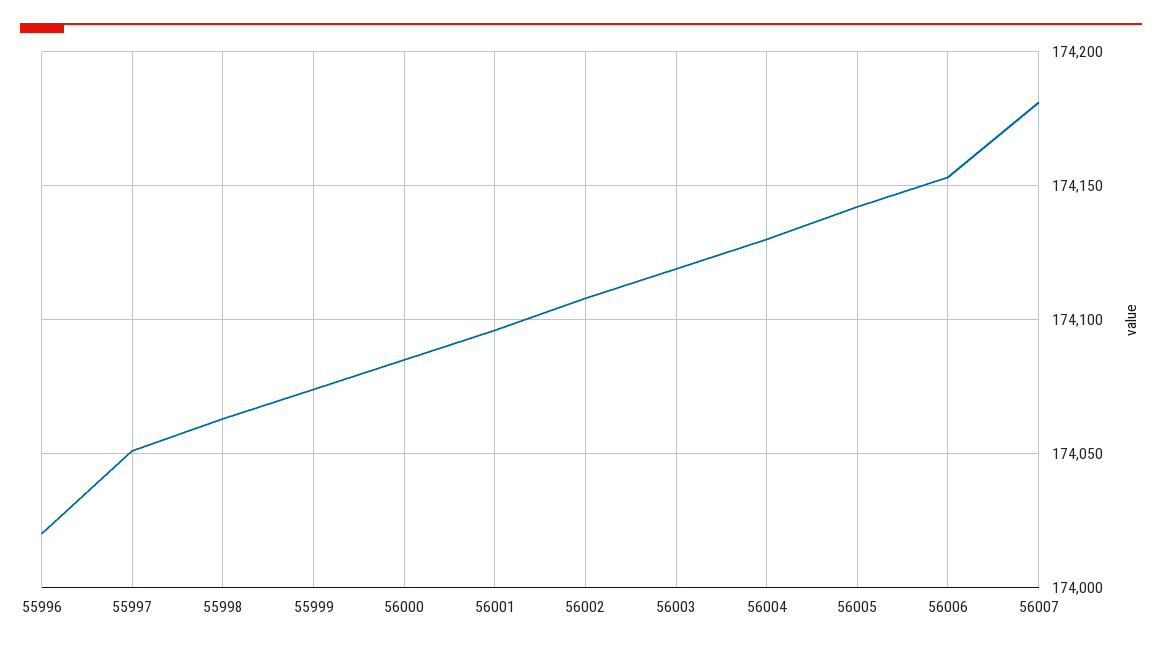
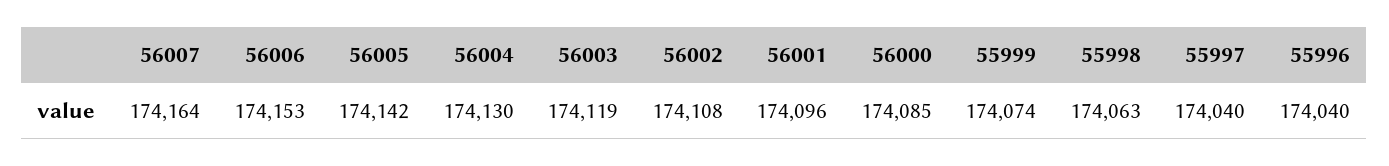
  {
-   "55996": 174020,
+   "55996": 174040,
-   "55997": 174050,
+   "55997": 174040,
    "55998": 174063,
    "55999": 174074,
    "56000": 174085,
    "56001": 174096,
    "56002": 174108,
    "56003": 174119,
    "56004": 174130,
    "56005": 174142,
    "56006": 174153,
-   "56007": 174180
+   "56007": 174164
  }

